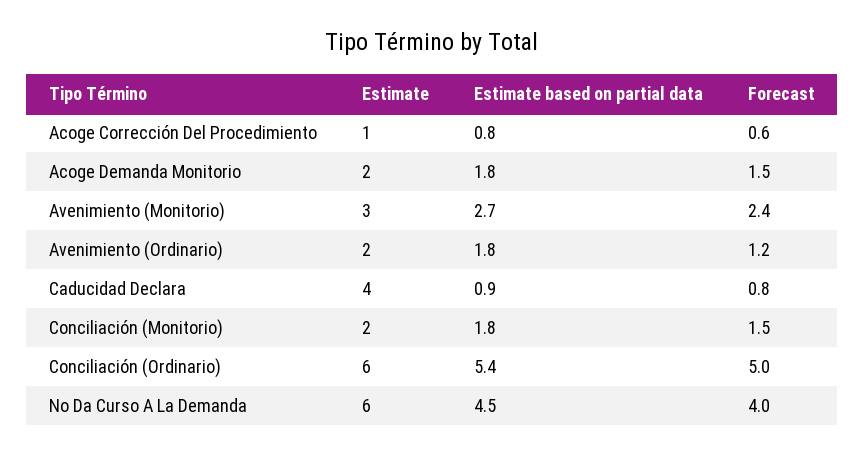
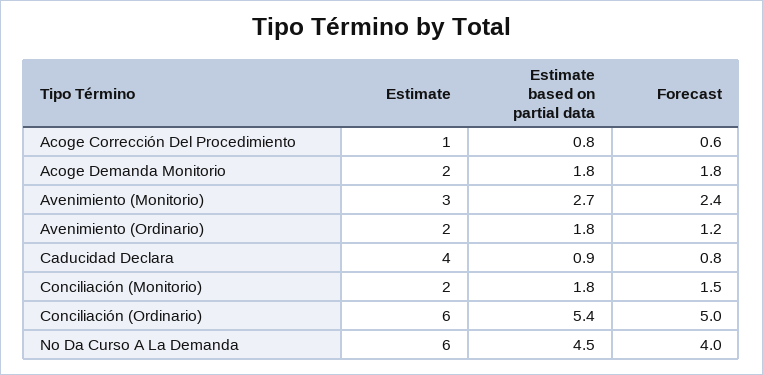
  {
    "Estimate": {
      "Acoge Corrección Del Procedimiento": 1,
      "Acoge Demanda Monitorio": 2,
      "Avenimiento (Monitorio)": 3,
      "Avenimiento (Ordinario)": 2,
      "Caducidad Declara": 4,
      "Conciliación (Monitorio)": 2,
      "Conciliación (Ordinario)": 6,
      "No Da Curso A La Demanda": 6
    },
    "Estimate based on partial data": {
      "Acoge Corrección Del Procedimiento": 0.8,
      "Acoge Demanda Monitorio": 1.8,
      "Avenimiento (Monitorio)": 2.7,
      "Avenimiento (Ordinario)": 1.8,
      "Caducidad Declara": 0.9,
      "Conciliación (Monitorio)": 1.8,
      "Conciliación (Ordinario)": 5.4,
      "No Da Curso A La Demanda": 4.5
    },
    "Forecast": {
      "Acoge Corrección Del Procedimiento": 0.6,
-     "Acoge Demanda Monitorio": 1.5,
+     "Acoge Demanda Monitorio": 1.8,
      "Avenimiento (Monitorio)": 2.4,
      "Avenimiento (Ordinario)": 1.2,
      "Caducidad Declara": 0.8,
      "Conciliación (Monitorio)": 1.5,
      "Conciliación (Ordinario)": 5,
      "No Da Curso A La Demanda": 4
    }
  }

